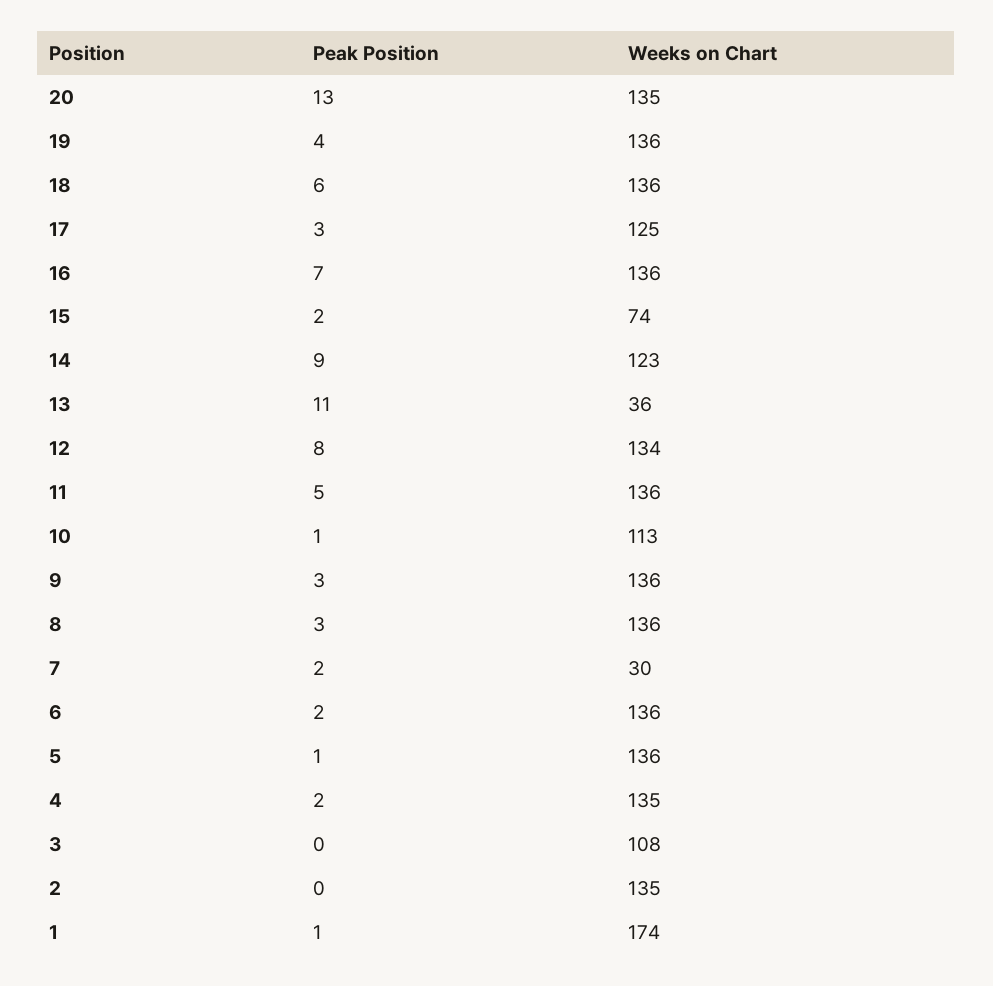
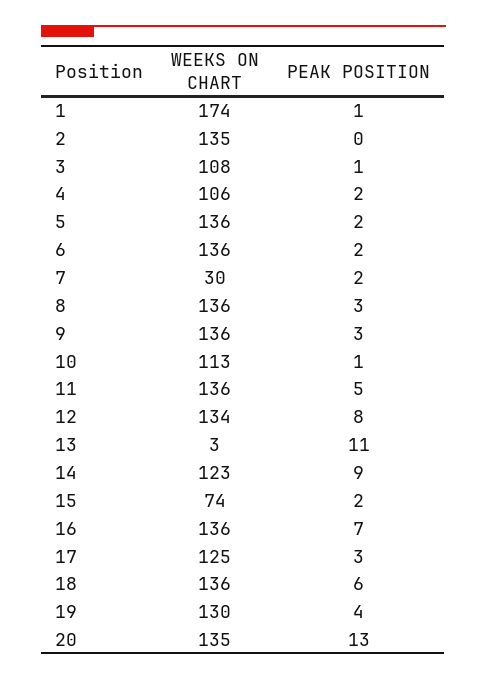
  {
    "Peak Position": {
      "20": 13,
      "19": 4,
      "18": 6,
      "17": 3,
      "16": 7,
      "15": 2,
      "14": 9,
      "13": 11,
      "12": 8,
      "11": 5,
      "10": 1,
      "9": 3,
      "8": 3,
      "7": 2,
      "6": 2,
-     "5": 1,
+     "5": 2,
      "4": 2,
-     "3": 0,
+     "3": 1,
      "2": 0,
      "1": 1
    },
    "Weeks on Chart": {
      "20": 135,
-     "19": 136,
+     "19": 130,
      "18": 136,
      "17": 125,
      "16": 136,
      "15": 74,
      "14": 123,
-     "13": 36,
+     "13": 3,
      "12": 134,
      "11": 136,
      "10": 113,
      "9": 136,
      "8": 136,
      "7": 30,
      "6": 136,
      "5": 136,
-     "4": 135,
+     "4": 106,
      "3": 108,
      "2": 135,
      "1": 174
    }
  }

